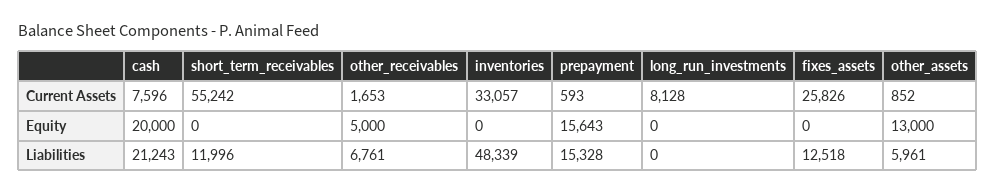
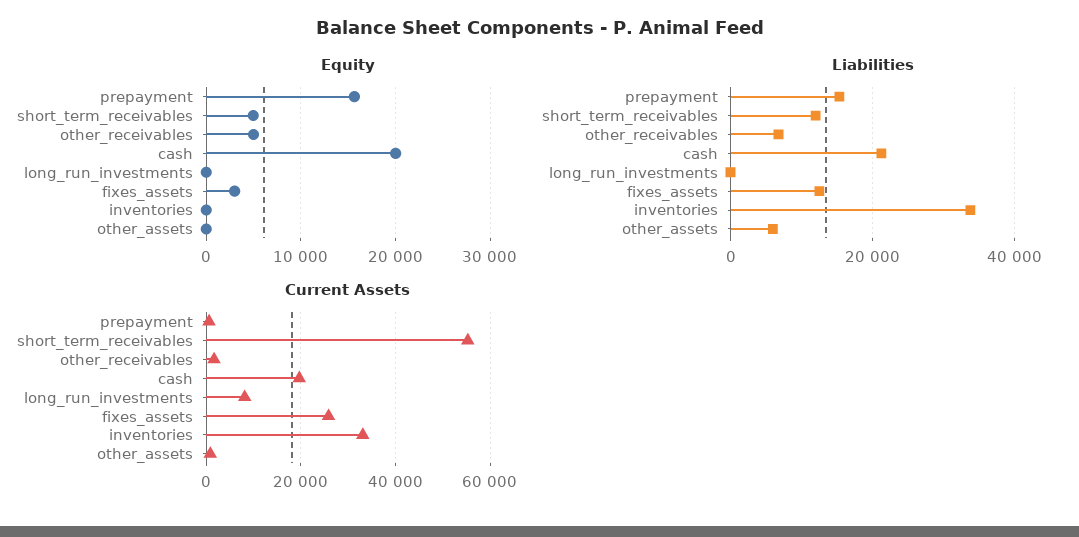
  {
    "Current Assets": {
-     "cash": 7596,
+     "cash": 20000,
      "short_term_receivables": 55242,
      "other_receivables": 1653,
      "inventories": 33057,
      "prepayment": 593,
      "long_run_investments": 8128,
      "fixes_assets": 25826,
      "other_assets": 852
    },
    "Equity": {
      "cash": 20000,
-     "short_term_receivables": 0,
+     "short_term_receivables": 5000,
      "other_receivables": 5000,
      "inventories": 0,
      "prepayment": 15643,
      "long_run_investments": 0,
-     "fixes_assets": 0,
+     "fixes_assets": 3000,
-     "other_assets": 13000
+     "other_assets": 0
    },
    "Liabilities": {
      "cash": 21243,
      "short_term_receivables": 11996,
      "other_receivables": 6761,
-     "inventories": 48339,
+     "inventories": 34000,
      "prepayment": 15328,
      "long_run_investments": 0,
      "fixes_assets": 12518,
      "other_assets": 5961
    }
  }

